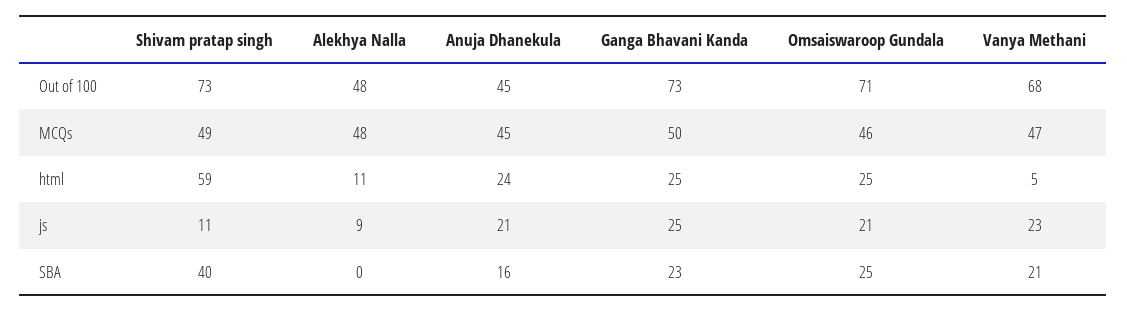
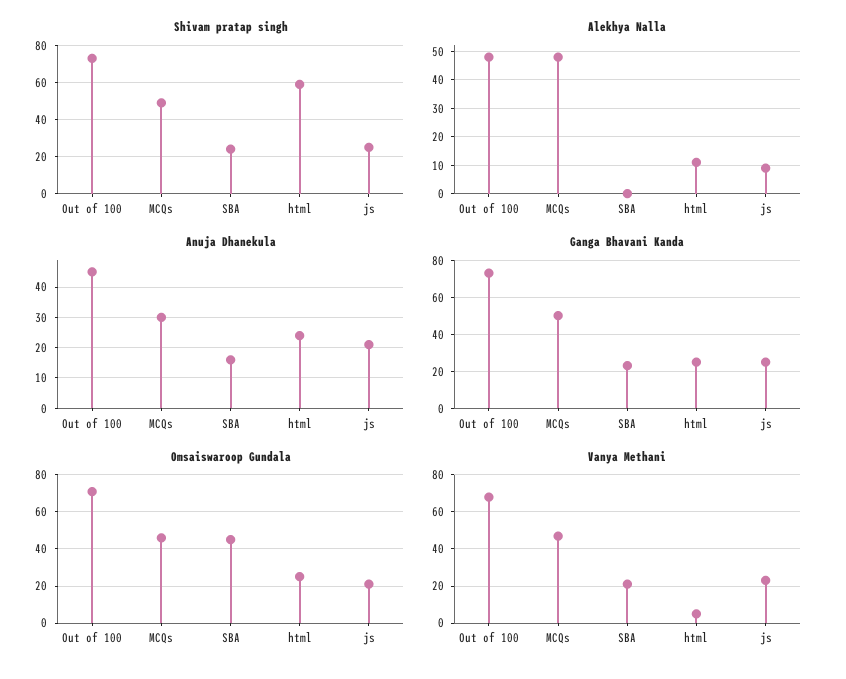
  {
    "Shivam pratap singh": {
      "Out of 100": 73,
      "MCQs": 49,
      "html": 59,
-     "js": 11,
+     "js": 25,
-     "SBA": 40
+     "SBA": 25
    },
    "Alekhya Nalla": {
      "Out of 100": 48,
      "MCQs": 48,
      "html": 11,
      "js": 9,
      "SBA": 0
    },
    "Anuja Dhanekula": {
      "Out of 100": 45,
-     "MCQs": 45,
+     "MCQs": 30,
      "html": 24,
      "js": 21,
      "SBA": 16
    },
    "Ganga Bhavani Kanda": {
      "Out of 100": 73,
      "MCQs": 50,
      "html": 25,
      "js": 25,
      "SBA": 23
    },
    "Omsaiswaroop Gundala": {
      "Out of 100": 71,
      "MCQs": 46,
      "html": 25,
      "js": 21,
-     "SBA": 25
+     "SBA": 45
    },
    "Vanya Methani": {
      "Out of 100": 68,
      "MCQs": 47,
      "html": 5,
      "js": 23,
      "SBA": 21
    }
  }

